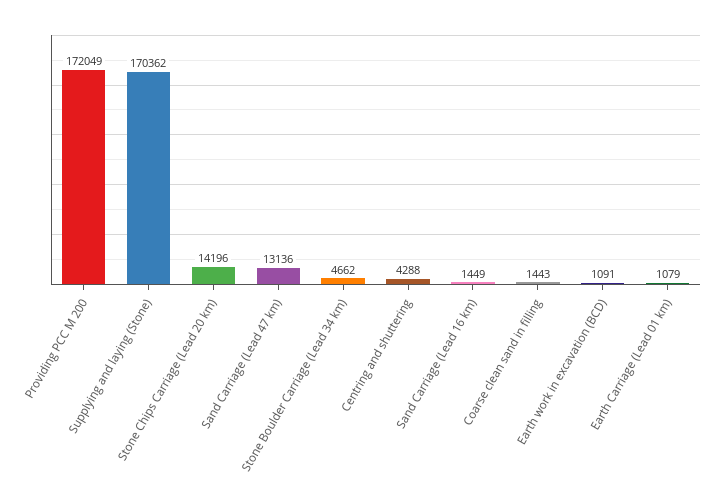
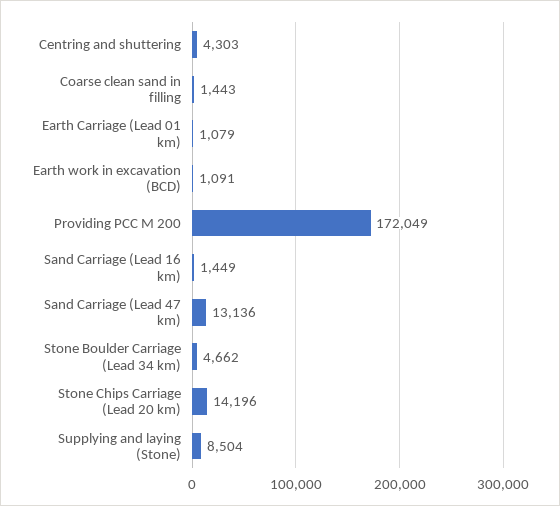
  {
    "Providing PCC M 200": 172049,
-   "Supplying and laying (Stone)": 170362,
+   "Supplying and laying (Stone)": 8504,
    "Stone Chips Carriage (Lead 20 km)": 14196,
    "Sand Carriage (Lead 47 km)": 13136,
    "Stone Boulder Carriage (Lead 34 km)": 4662,
-   "Centring and shuttering": 4288,
+   "Centring and shuttering": 4303,
    "Sand Carriage (Lead 16 km)": 1449,
    "Coarse clean sand in filling": 1443,
    "Earth work in excavation (BCD)": 1091,
    "Earth Carriage (Lead 01 km)": 1079
  }

